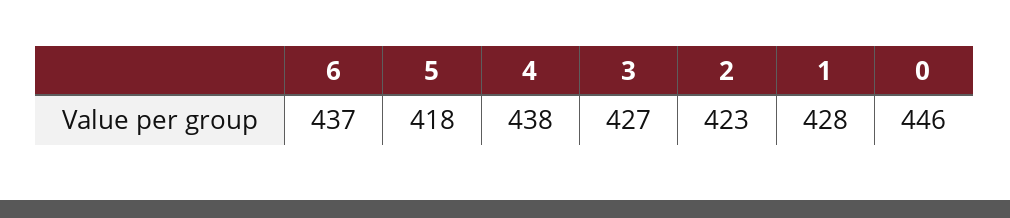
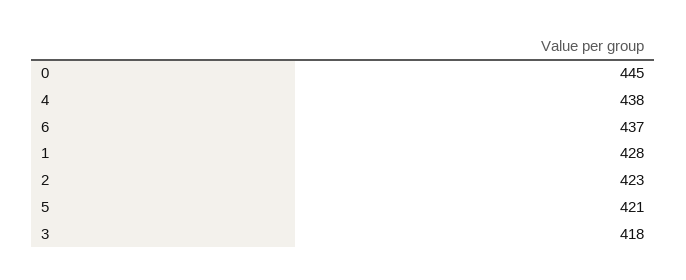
  {
    "6": 437,
-   "5": 418,
+   "5": 421,
    "4": 438,
-   "3": 427,
+   "3": 418,
    "2": 423,
    "1": 428,
-   "0": 446
+   "0": 445
  }

